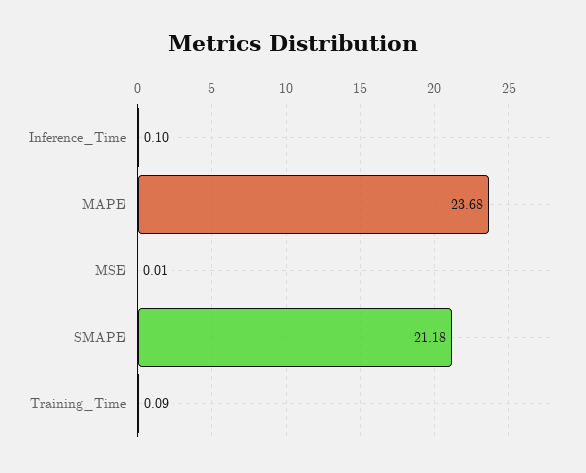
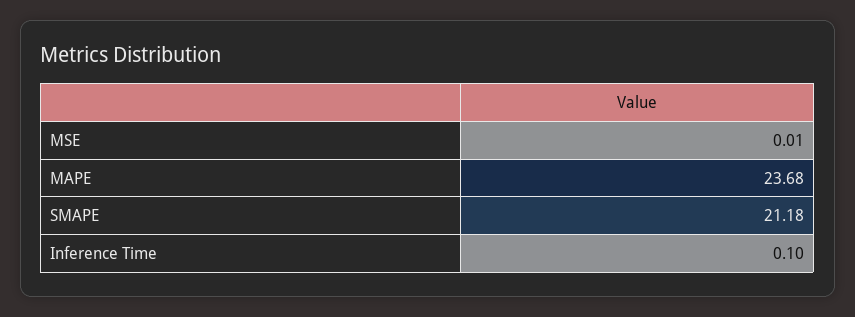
  {
    "Inference_Time": 0.1,
    "MAPE": 23.68,
    "MSE": 0.01,
-   "SMAPE": 21.18,
+   "SMAPE": 21.18
-   "Training_Time": 0.09
  }

